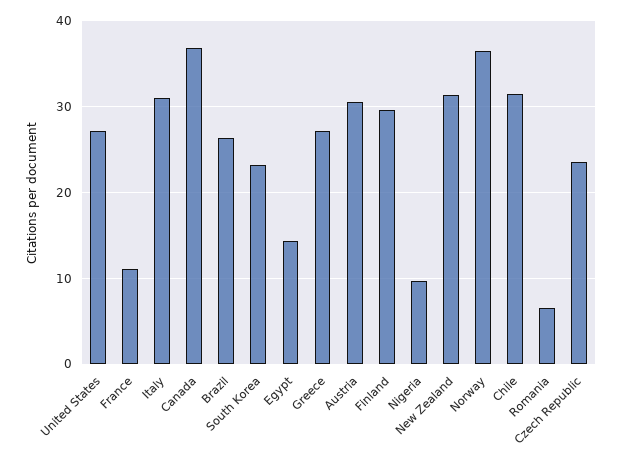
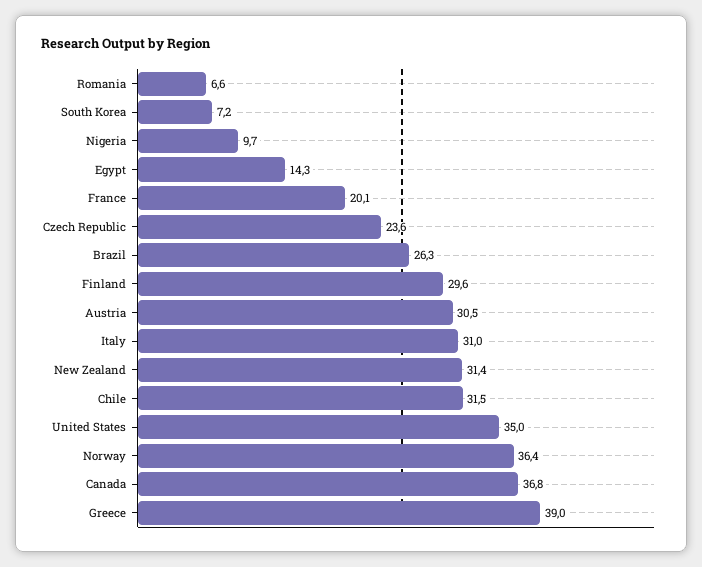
  {
-   "United States": 27,
+   "United States": 35,
-   "France": 11,
+   "France": 20.1,
    "Italy": 31,
    "Canada": 36.8,
    "Brazil": 26.3,
-   "South Korea": 23,
+   "South Korea": 7.2,
    "Egypt": 14.3,
-   "Greece": 27,
+   "Greece": 39,
    "Austria": 30.5,
    "Finland": 29.6,
    "Nigeria": 9.7,
    "New Zealand": 31.4,
    "Norway": 36.4,
    "Chile": 31.5,
    "Romania": 6.6,
    "Czech Republic": 23.6
  }

